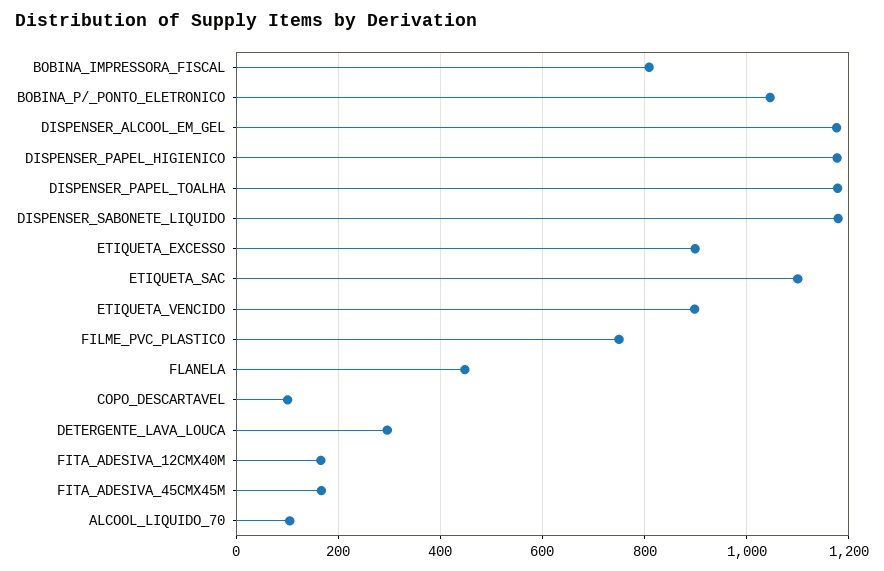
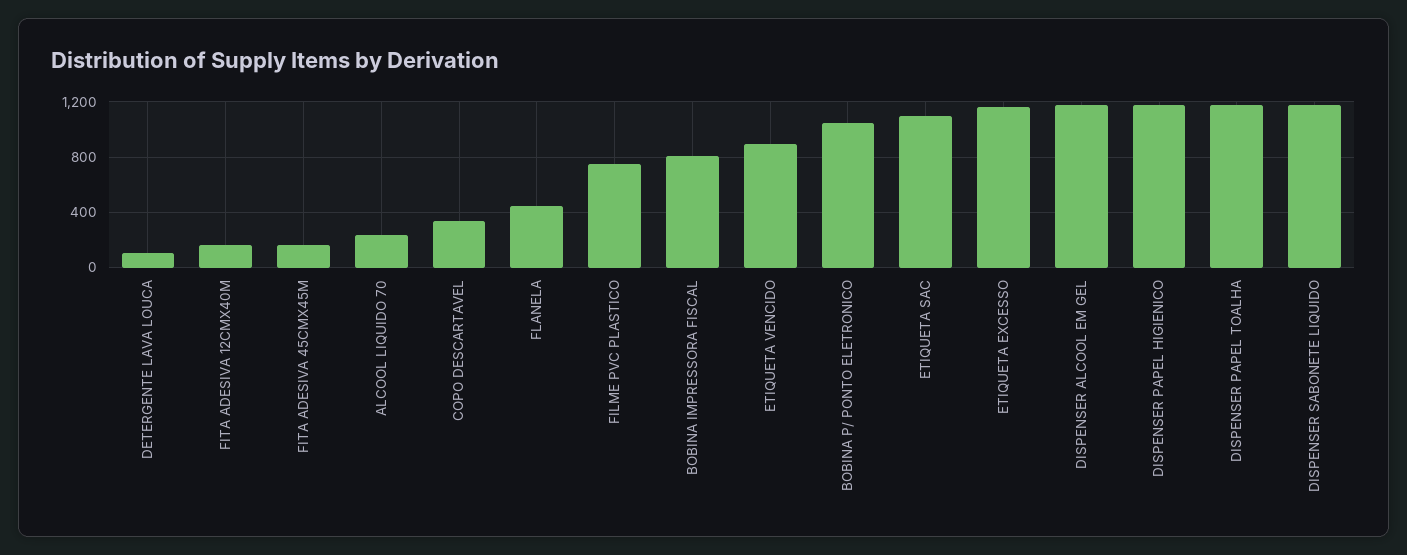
  {
    "BOBINA_IMPRESSORA_FISCAL": 800,
    "BOBINA_P/_PONTO_ELETRONICO": 1040,
    "DISPENSER_ALCOOL_EM_GEL": 1180,
    "DISPENSER_PAPEL_HIGIENICO": 1180,
    "DISPENSER_PAPEL_TOALHA": 1180,
    "DISPENSER_SABONETE_LIQUIDO": 1180,
-   "ETIQUETA_EXCESSO": 900,
+   "ETIQUETA_EXCESSO": 1150,
    "ETIQUETA_SAC": 1100,
    "ETIQUETA_VENCIDO": 900,
    "FILME_PVC_PLASTICO": 760,
    "FLANELA": 440,
-   "COPO_DESCARTAVEL": 100,
+   "COPO_DESCARTAVEL": 350,
-   "DETERGENTE_LAVA_LOUCA": 300,
+   "DETERGENTE_LAVA_LOUCA": 100,
    "FITA_ADESIVA_12CMX40M": 160,
    "FITA_ADESIVA_45CMX45M": 160,
-   "ALCOOL_LIQUIDO_70": 100
+   "ALCOOL_LIQUIDO_70": 250
  }

